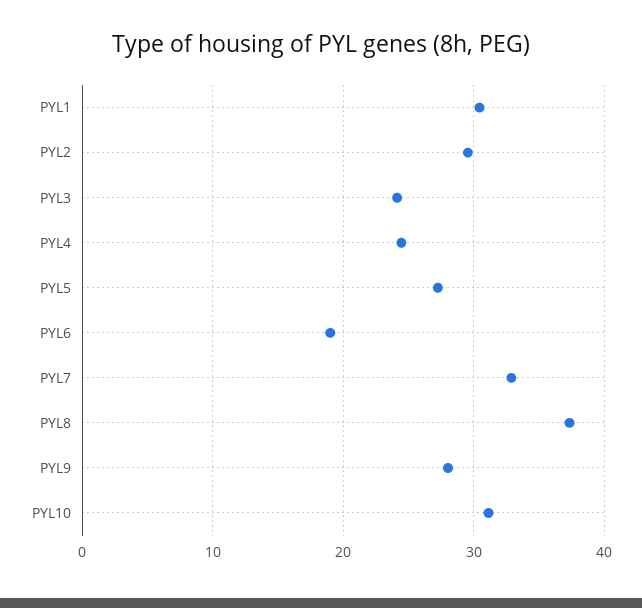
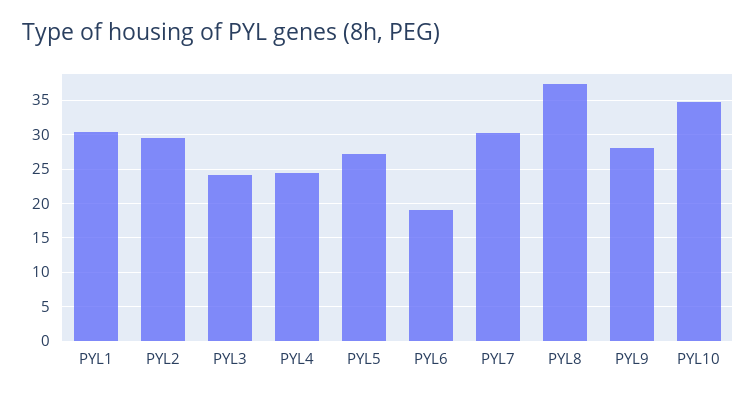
  {
    "PYL1": 30,
    "PYL2": 30,
    "PYL3": 24,
    "PYL4": 24,
    "PYL5": 27,
    "PYL6": 19,
-   "PYL7": 33,
+   "PYL7": 30,
    "PYL8": 37,
    "PYL9": 28,
-   "PYL10": 31
+   "PYL10": 35
  }

